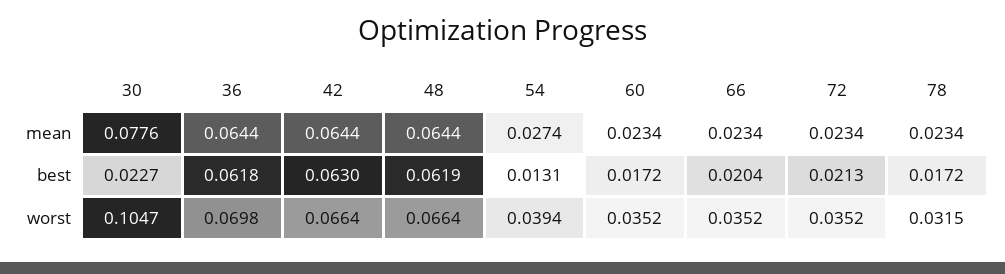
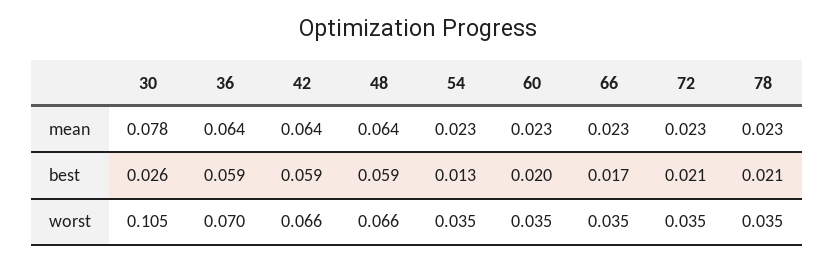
  {
    "30": {
      "mean": 0.0776,
-     "best": 0.0227,
+     "best": 0.026,
      "worst": 0.1047
    },
    "36": {
      "mean": 0.0644,
-     "best": 0.0618,
+     "best": 0.059,
      "worst": 0.0698
    },
    "42": {
      "mean": 0.0644,
-     "best": 0.063,
+     "best": 0.059,
      "worst": 0.0664
    },
    "48": {
      "mean": 0.0644,
-     "best": 0.0619,
+     "best": 0.059,
      "worst": 0.0664
    },
    "54": {
-     "mean": 0.0274,
+     "mean": 0.023,
      "best": 0.0131,
-     "worst": 0.0394
+     "worst": 0.035
    },
    "60": {
      "mean": 0.0234,
-     "best": 0.0172,
+     "best": 0.02,
      "worst": 0.0352
    },
    "66": {
      "mean": 0.0234,
-     "best": 0.0204,
+     "best": 0.017,
      "worst": 0.0352
    },
    "72": {
      "mean": 0.0234,
      "best": 0.0213,
      "worst": 0.0352
    },
    "78": {
      "mean": 0.0234,
-     "best": 0.0172,
+     "best": 0.021,
-     "worst": 0.0315
+     "worst": 0.035
    }
  }

